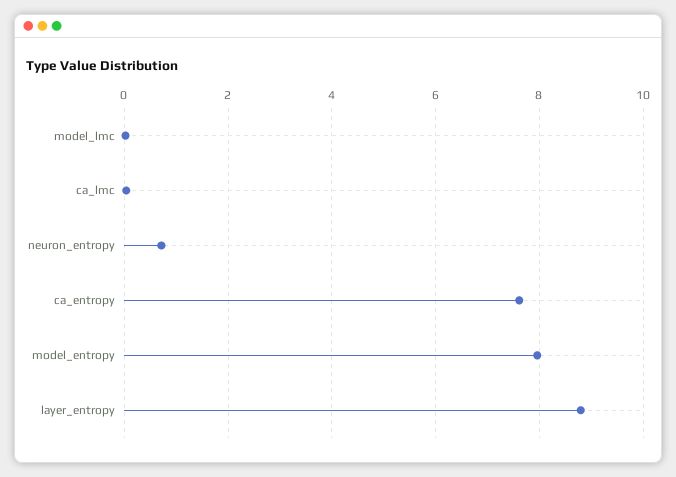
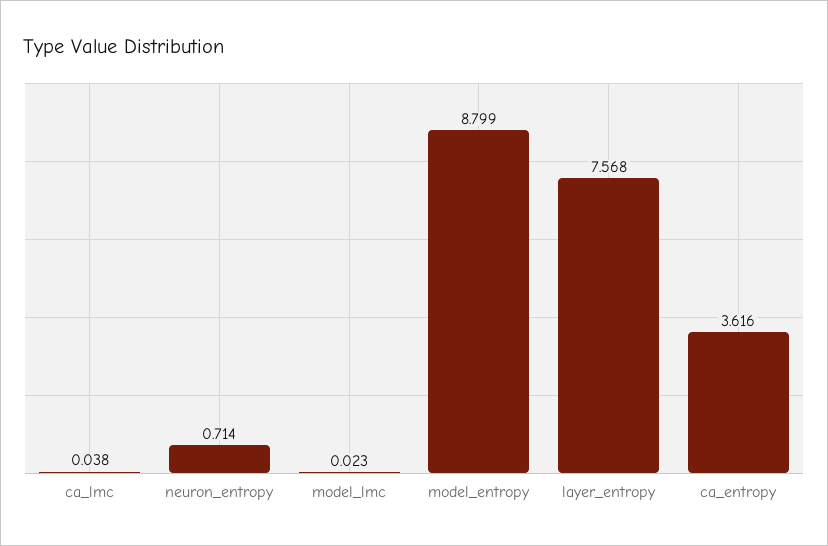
  {
    "model_lmc": 0.023,
    "ca_lmc": 0.038,
    "neuron_entropy": 0.714,
-   "ca_entropy": 7.6,
+   "ca_entropy": 3.616,
-   "model_entropy": 8,
+   "model_entropy": 8.799,
-   "layer_entropy": 8.8
+   "layer_entropy": 7.568
  }

